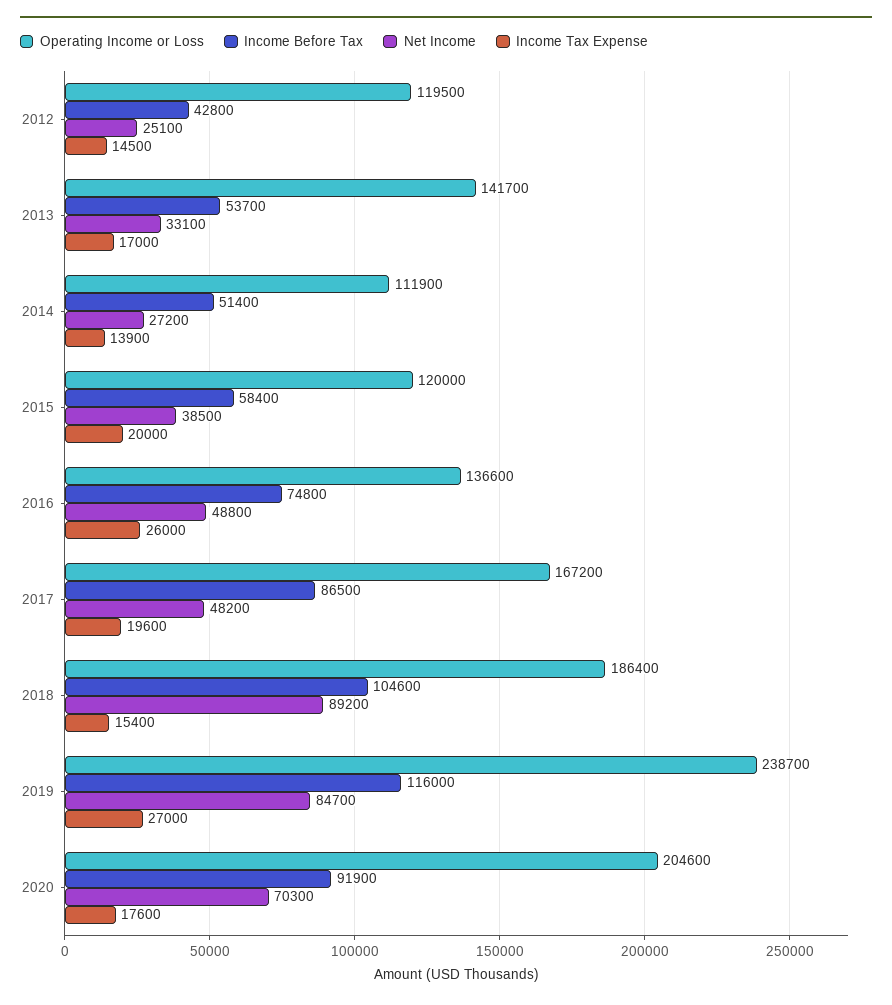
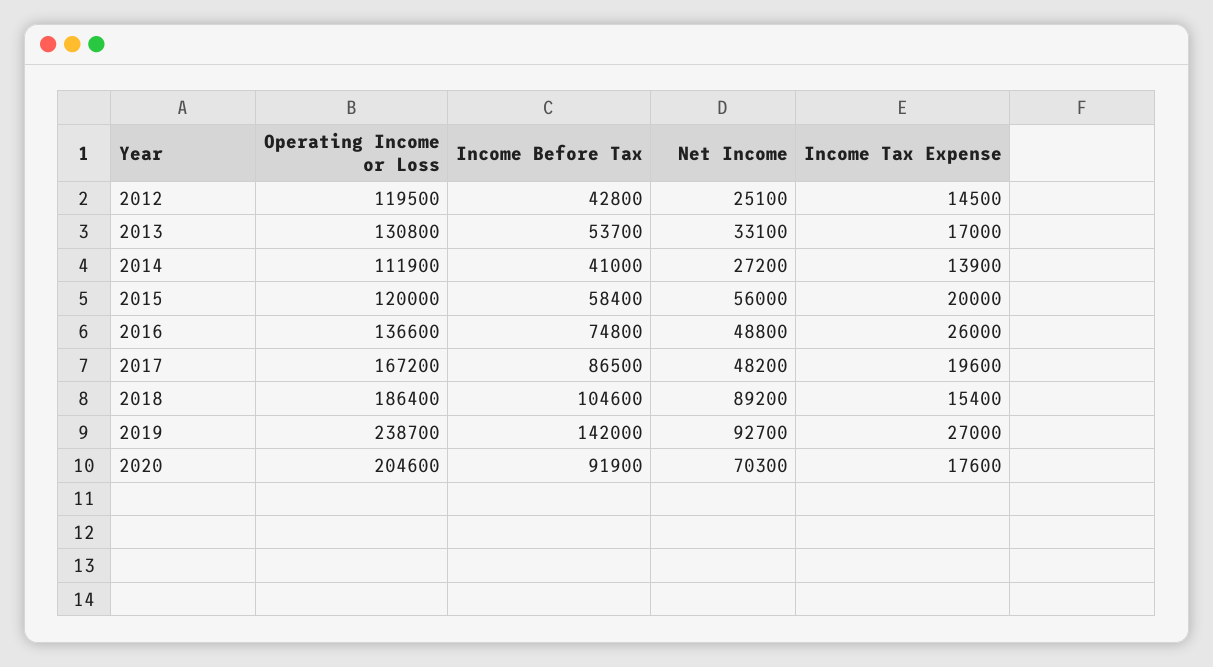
  {
    "Operating Income or Loss": {
      "2012": 119500,
-     "2013": 141700,
+     "2013": 130800,
      "2014": 111900,
      "2015": 120000,
      "2016": 136600,
      "2017": 167200,
      "2018": 186400,
      "2019": 238700,
      "2020": 204600
    },
    "Income Before Tax": {
      "2012": 42800,
      "2013": 53700,
-     "2014": 51400,
+     "2014": 41000,
      "2015": 58400,
      "2016": 74800,
      "2017": 86500,
      "2018": 104600,
-     "2019": 116000,
+     "2019": 142000,
      "2020": 91900
    },
    "Net Income": {
      "2012": 25100,
      "2013": 33100,
      "2014": 27200,
-     "2015": 38500,
+     "2015": 56000,
      "2016": 48800,
      "2017": 48200,
      "2018": 89200,
-     "2019": 84700,
+     "2019": 92700,
      "2020": 70300
    },
    "Income Tax Expense": {
      "2012": 14500,
      "2013": 17000,
      "2014": 13900,
      "2015": 20000,
      "2016": 26000,
      "2017": 19600,
      "2018": 15400,
      "2019": 27000,
      "2020": 17600
    }
  }

